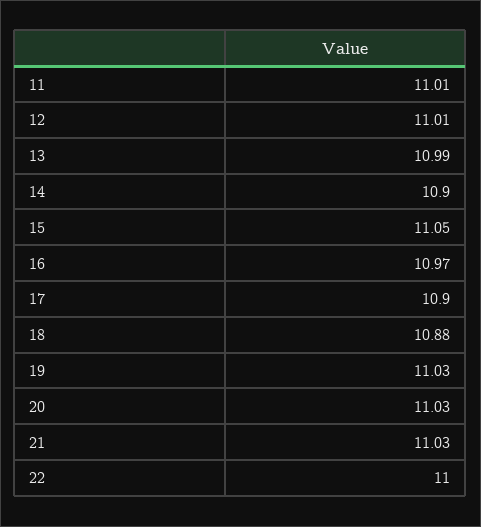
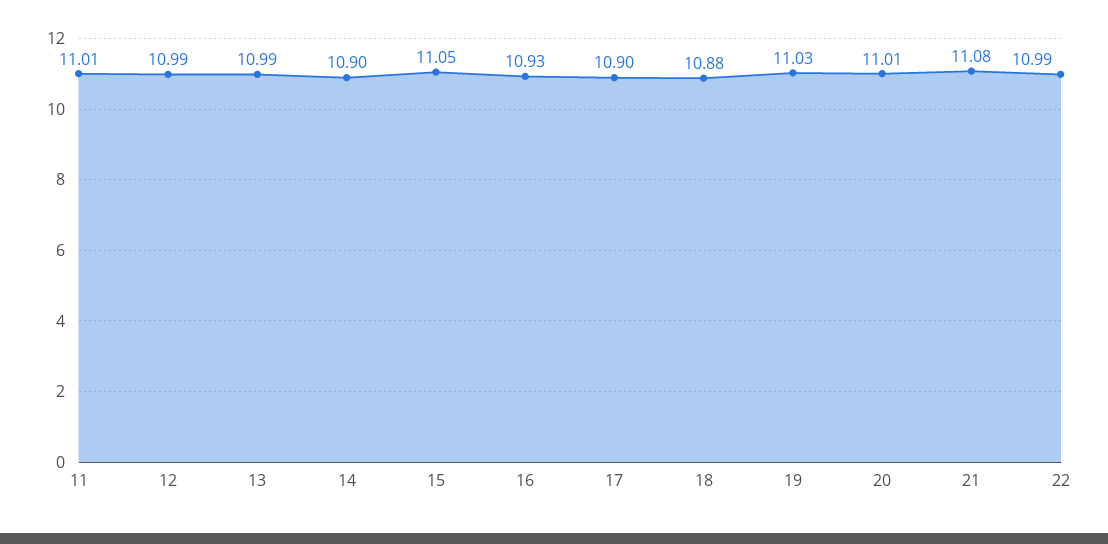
  {
    "11": 11.01,
-   "12": 11.01,
+   "12": 10.99,
    "13": 10.99,
    "14": 10.9,
    "15": 11.05,
-   "16": 10.97,
+   "16": 10.93,
    "17": 10.9,
    "18": 10.88,
    "19": 11.03,
-   "20": 11.03,
+   "20": 11.01,
-   "21": 11.03,
+   "21": 11.08,
-   "22": 11
+   "22": 10.99
  }

